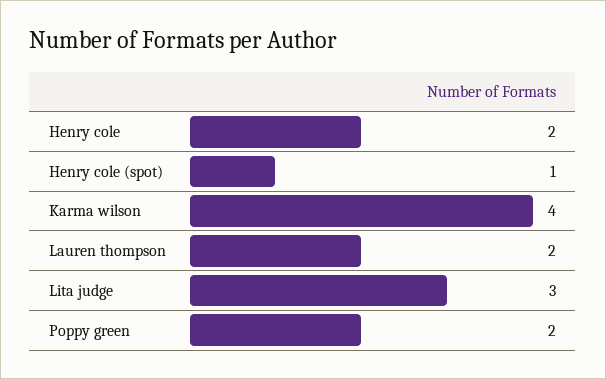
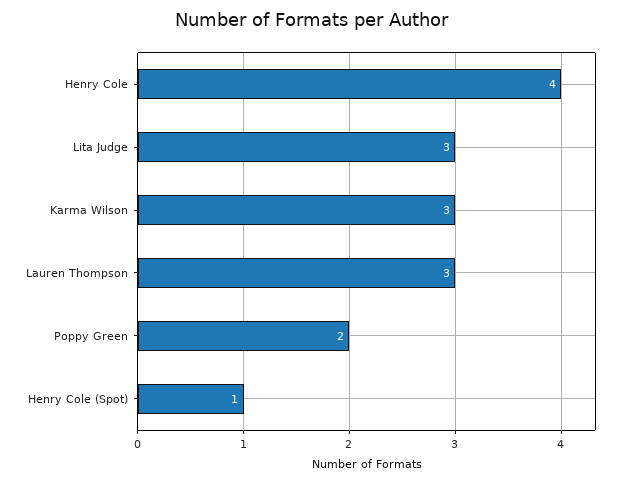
  {
-   "Henry cole": 2,
+   "Henry cole": 4,
    "Henry cole (spot)": 1,
-   "Karma wilson": 4,
+   "Karma wilson": 3,
-   "Lauren thompson": 2,
+   "Lauren thompson": 3,
    "Lita judge": 3,
    "Poppy green": 2
  }

